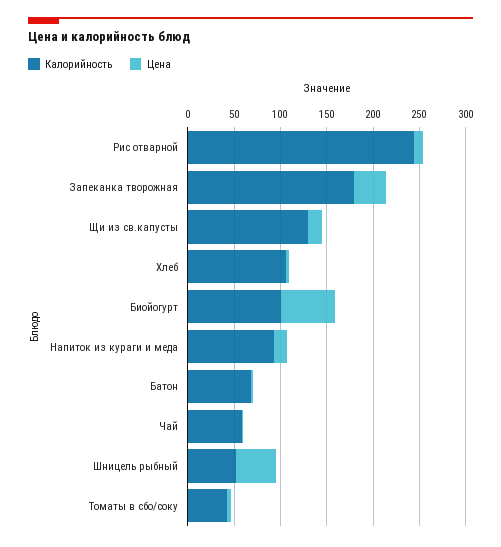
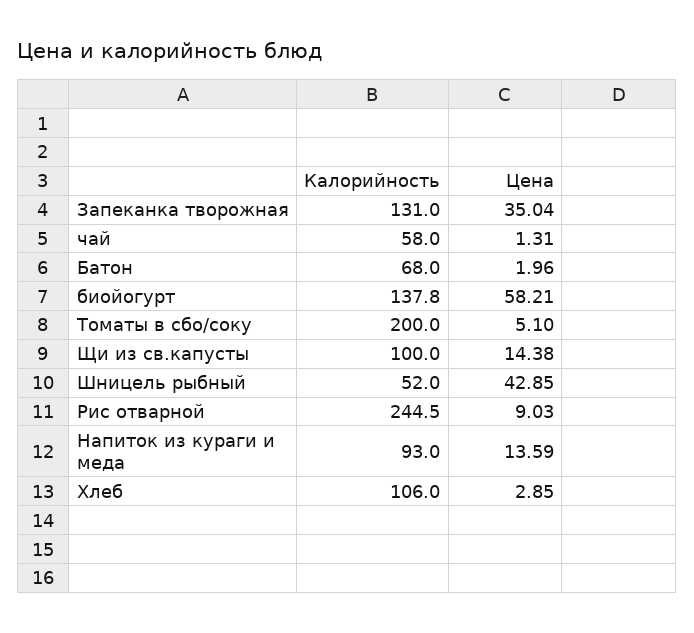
  {
    "Калорийность": {
      "Рис отварной": 244.5,
-     "Запеканка творожная": 180,
+     "Запеканка творожная": 131,
-     "Щи из св.капусты": 130,
+     "Щи из св.капусты": 100,
      "Хлеб": 106,
-     "Биойогурт": 100,
+     "Биойогурт": 137.8,
      "Напиток из кураги и меда": 93,
      "Батон": 68,
      "Чай": 58,
      "Шницель рыбный": 52,
-     "Томаты в сбо/соку": 40
+     "Томаты в сбо/соку": 200
    },
    "Цена": {
      "Рис отварной": 9.03,
      "Запеканка творожная": 35.04,
      "Щи из св.капусты": 14.38,
      "Хлеб": 2.85,
      "Биойогурт": 58.21,
      "Напиток из кураги и меда": 13.59,
      "Батон": 1.96,
      "Чай": 1.31,
      "Шницель рыбный": 42.85,
      "Томаты в сбо/соку": 5.1
    }
  }

